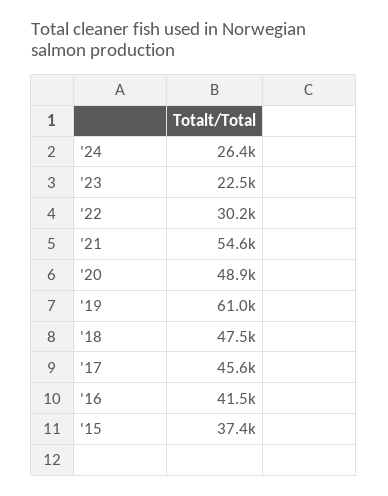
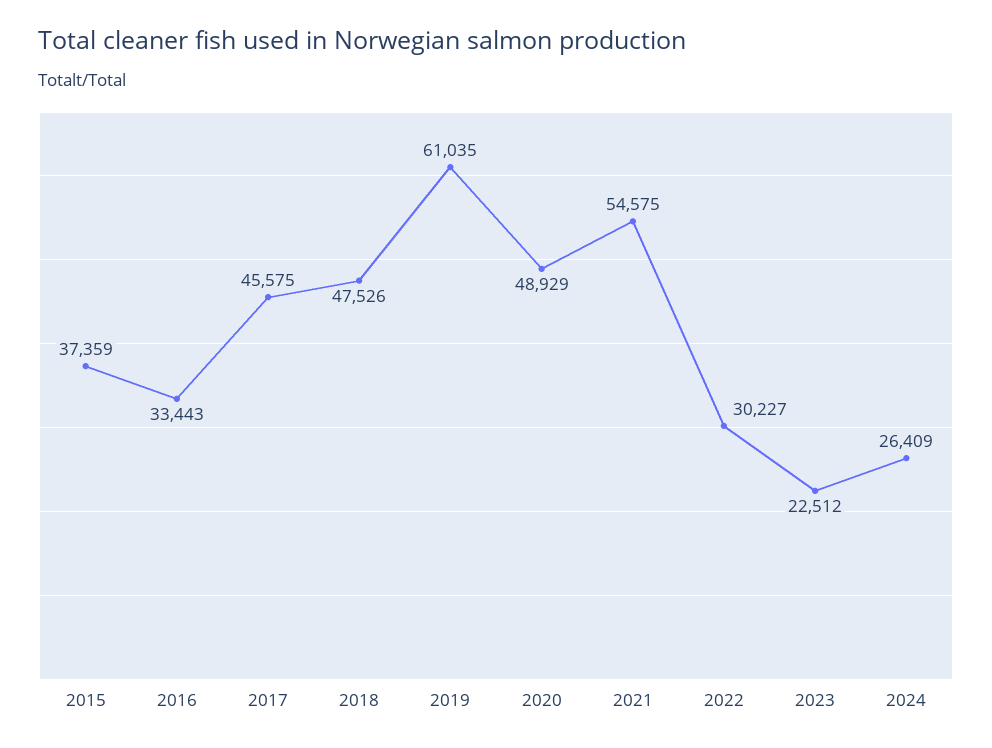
  {
    "'24": 26409,
    "'23": 22512,
    "'22": 30227,
    "'21": 54575,
    "'20": 48929,
    "'19": 61035,
    "'18": 47526,
    "'17": 45575,
-   "'16": 41500,
+   "'16": 33443,
    "'15": 37359
  }

